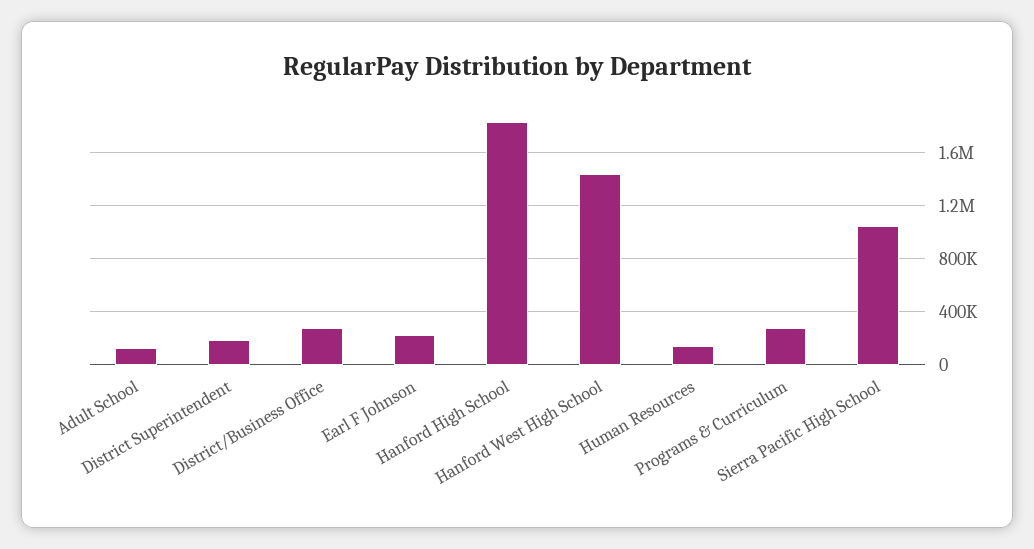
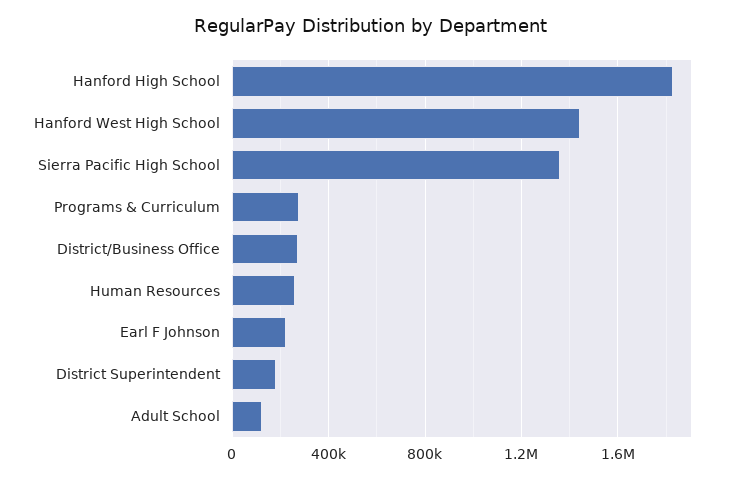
  {
    "Adult School": 100000,
    "District Superintendent": 200000,
    "District/Business Office": 250000,
    "Earl F Johnson": 250000,
    "Hanford High School": 1850000,
    "Hanford West High School": 1450000,
-   "Human Resources": 150000,
+   "Human Resources": 250000,
    "Programs & Curriculum": 300000,
-   "Sierra Pacific High School": 1050000
+   "Sierra Pacific High School": 1350000
  }

